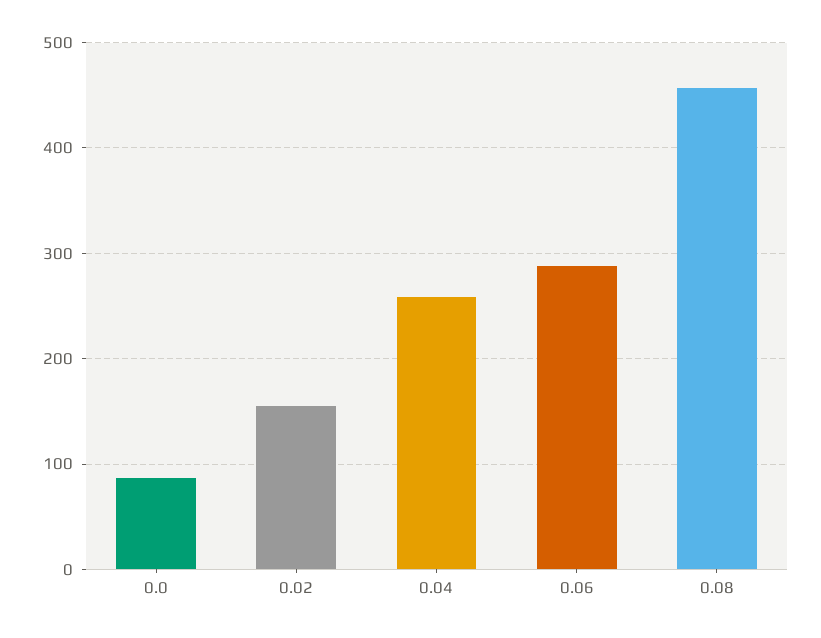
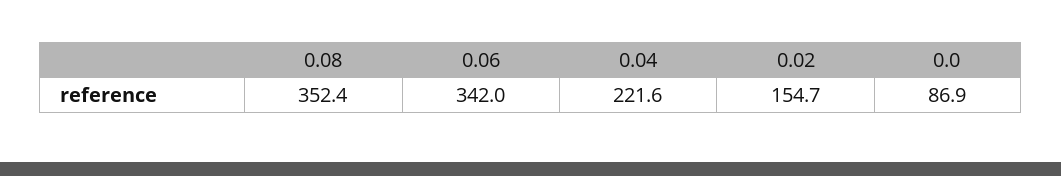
  {
    "0.0": 86.9,
    "0.02": 154.7,
-   "0.04": 260,
+   "0.04": 221.6,
-   "0.06": 290,
+   "0.06": 342,
-   "0.08": 460
+   "0.08": 352.4
  }

